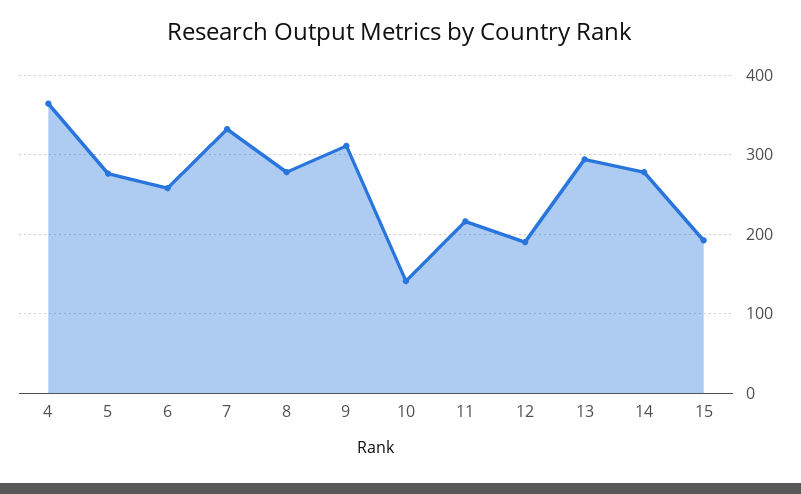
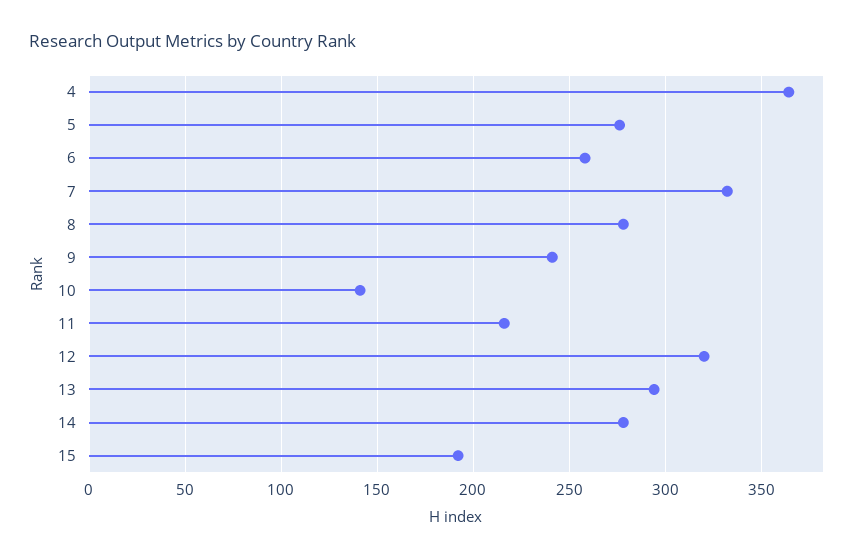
  {
    "4": 365,
    "5": 275,
    "6": 260,
    "7": 330,
    "8": 280,
-   "9": 310,
+   "9": 240,
    "10": 140,
    "11": 215,
-   "12": 190,
+   "12": 320,
    "13": 295,
    "14": 280,
    "15": 190
  }

